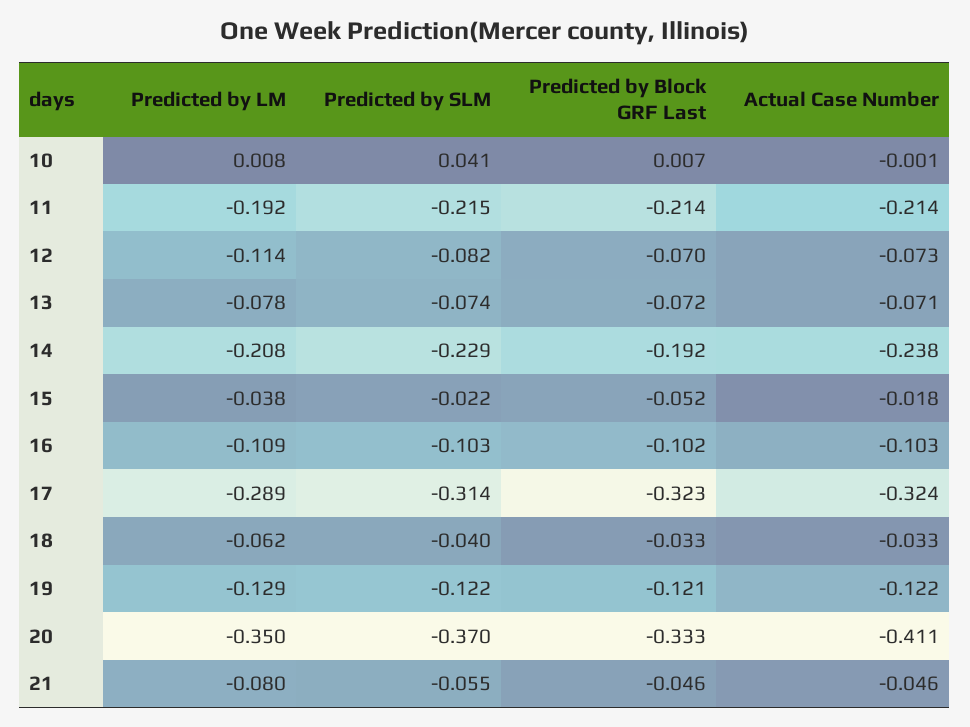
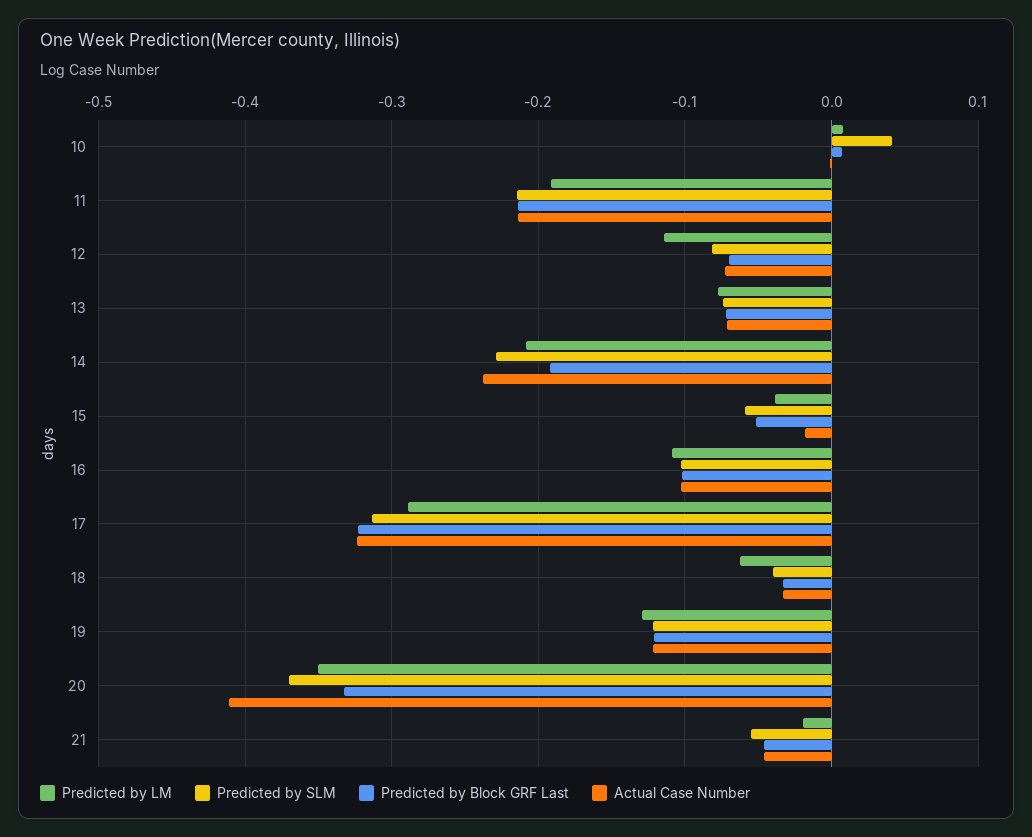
  {
    "Predicted by LM": {
      "10": 0.008,
      "11": -0.192,
      "12": -0.114,
      "13": -0.078,
      "14": -0.208,
      "15": -0.038,
      "16": -0.109,
      "17": -0.289,
      "18": -0.062,
      "19": -0.129,
      "20": -0.35,
-     "21": -0.08
+     "21": -0.02
    },
    "Predicted by SLM": {
      "10": 0.041,
      "11": -0.215,
      "12": -0.082,
      "13": -0.074,
      "14": -0.229,
-     "15": -0.022,
+     "15": -0.06,
      "16": -0.103,
      "17": -0.314,
      "18": -0.04,
      "19": -0.122,
      "20": -0.37,
      "21": -0.055
    },
    "Predicted by Block GRF Last": {
      "10": 0.007,
      "11": -0.214,
      "12": -0.07,
      "13": -0.072,
      "14": -0.192,
      "15": -0.052,
      "16": -0.102,
      "17": -0.323,
      "18": -0.033,
      "19": -0.121,
      "20": -0.333,
      "21": -0.046
    },
    "Actual Case Number": {
      "10": -0.001,
      "11": -0.214,
      "12": -0.073,
      "13": -0.071,
      "14": -0.238,
      "15": -0.018,
      "16": -0.103,
      "17": -0.324,
      "18": -0.033,
      "19": -0.122,
      "20": -0.411,
      "21": -0.046
    }
  }

